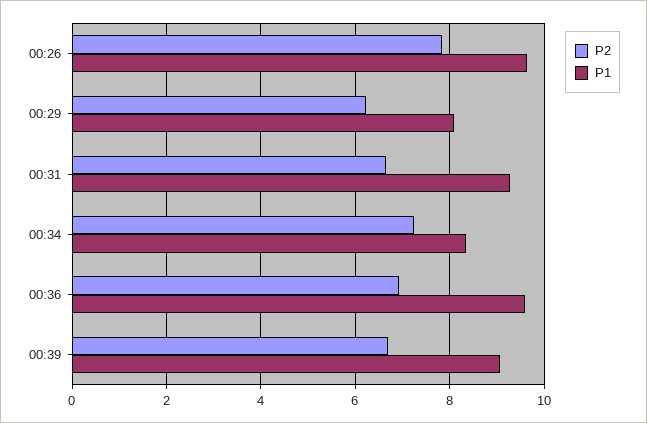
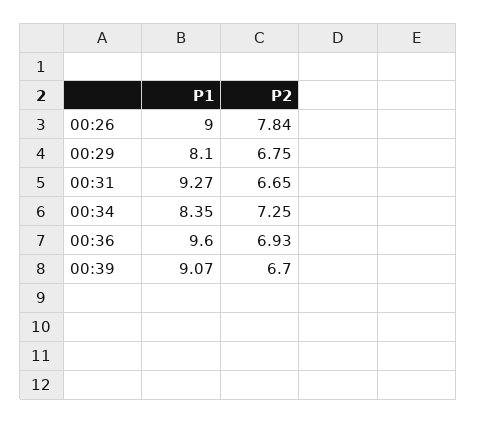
  {
    "P2": {
      "00:26": 7.84,
-     "00:29": 6.2,
+     "00:29": 6.75,
      "00:31": 6.65,
      "00:34": 7.25,
      "00:36": 6.93,
      "00:39": 6.7
    },
    "P1": {
-     "00:26": 9.6,
+     "00:26": 9,
      "00:29": 8.1,
      "00:31": 9.27,
      "00:34": 8.35,
      "00:36": 9.6,
      "00:39": 9.07
    }
  }

